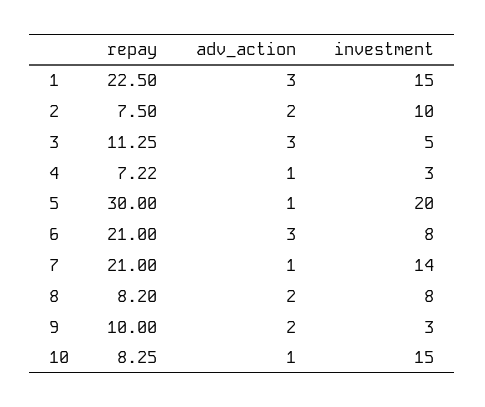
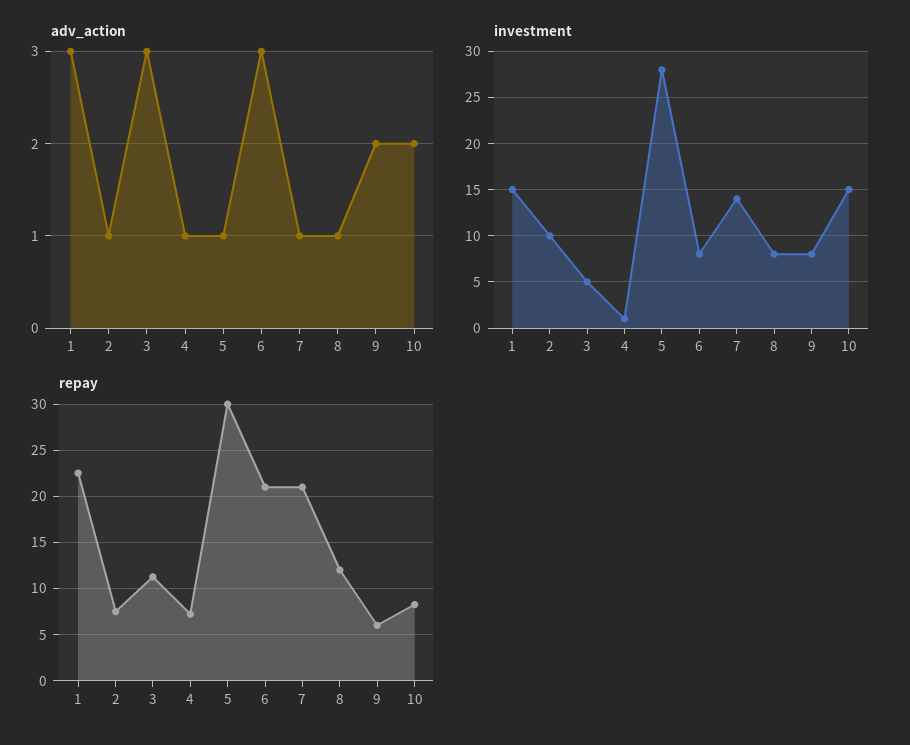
  {
    "repay": {
      "1": 22.5,
      "2": 7.5,
      "3": 11.25,
      "4": 7.22,
      "5": 30,
      "6": 21,
      "7": 21,
-     "8": 8.2,
+     "8": 12,
-     "9": 10,
+     "9": 6,
      "10": 8.25
    },
    "adv_action": {
      "1": 3,
-     "2": 2,
+     "2": 1,
      "3": 3,
      "4": 1,
      "5": 1,
      "6": 3,
      "7": 1,
-     "8": 2,
+     "8": 1,
      "9": 2,
-     "10": 1
+     "10": 2
    },
    "investment": {
      "1": 15,
      "2": 10,
      "3": 5,
-     "4": 3,
+     "4": 1,
-     "5": 20,
+     "5": 28,
      "6": 8,
      "7": 14,
      "8": 8,
-     "9": 3,
+     "9": 8,
      "10": 15
    }
  }

